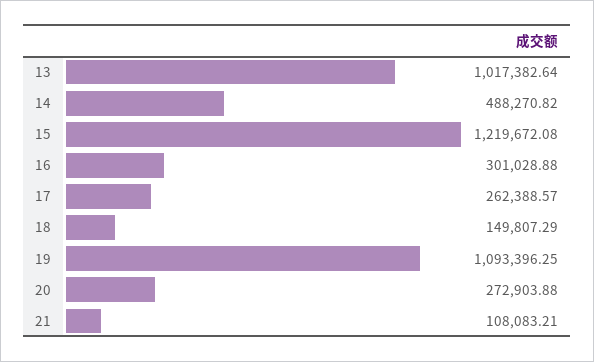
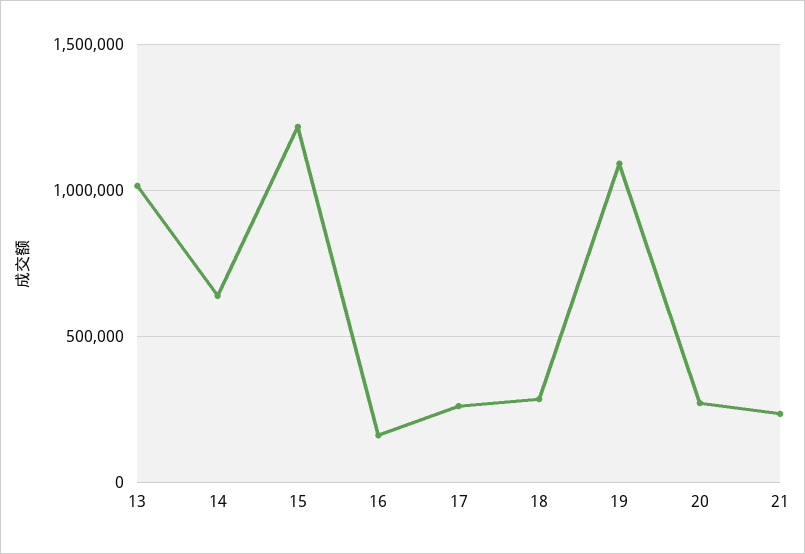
  {
    "13": 1017382.64,
-   "14": 488270.82,
+   "14": 650000,
    "15": 1219672.08,
-   "16": 301028.88,
+   "16": 150000,
    "17": 262388.57,
-   "18": 149807.29,
+   "18": 300000,
    "19": 1093396.25,
    "20": 272903.88,
-   "21": 108083.21
+   "21": 250000
  }

